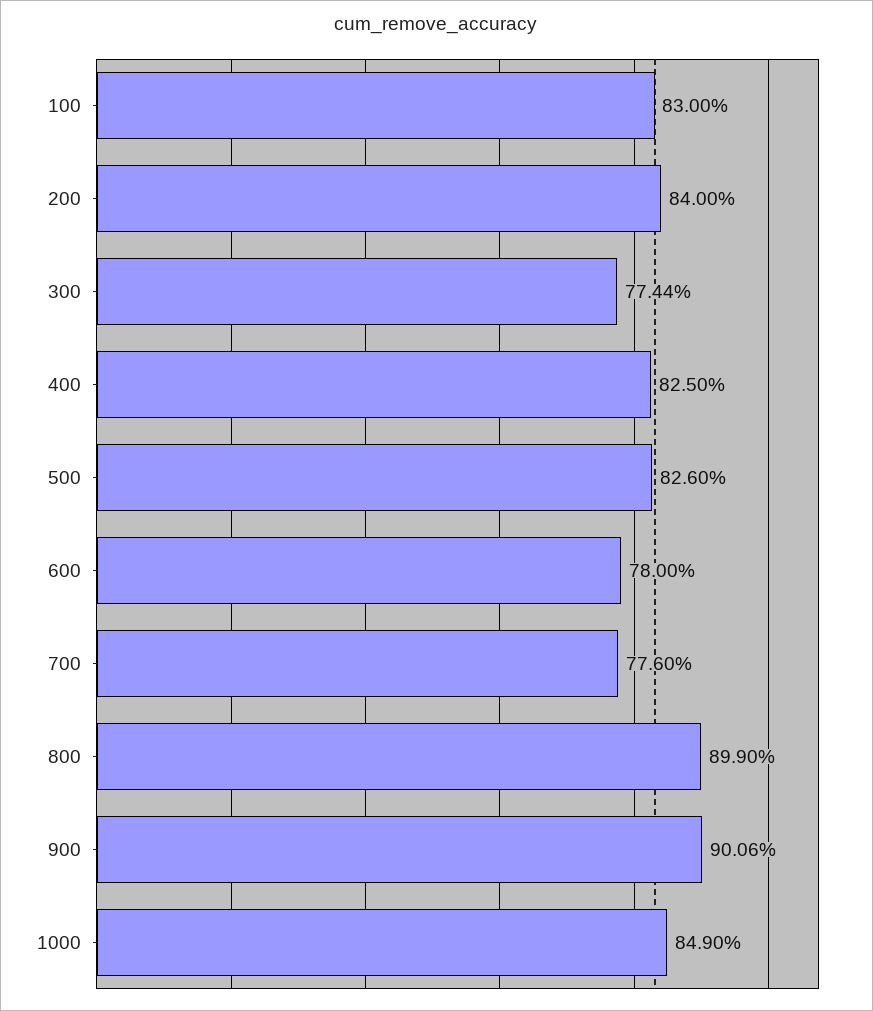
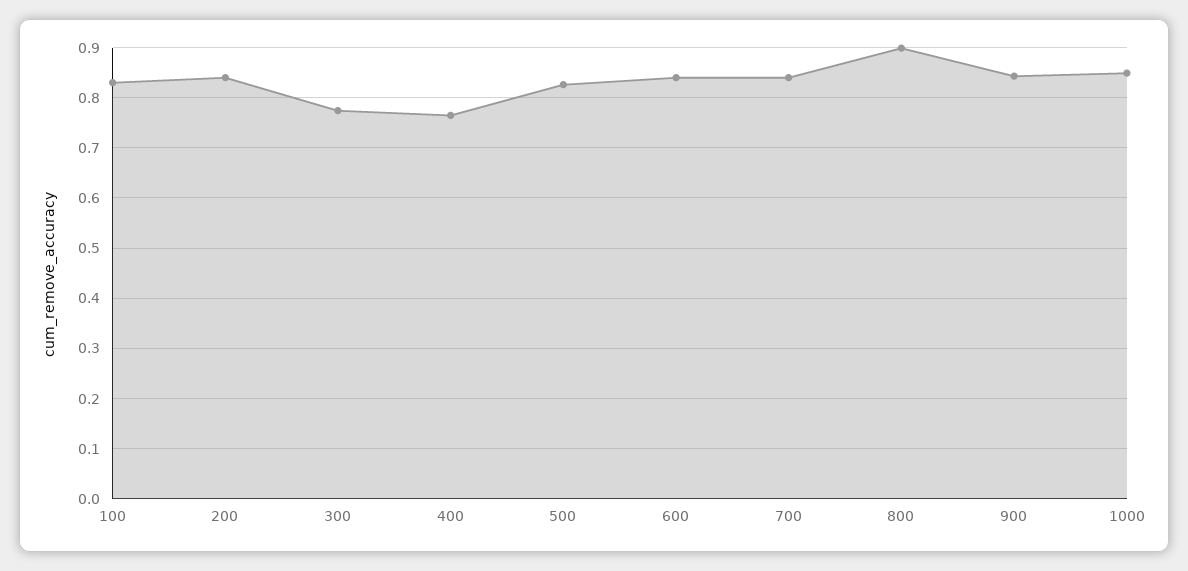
  {
    "100": 0.83,
    "200": 0.84,
    "300": 0.7744,
-   "400": 0.825,
+   "400": 0.76,
    "500": 0.826,
-   "600": 0.78,
+   "600": 0.84,
-   "700": 0.776,
+   "700": 0.84,
    "800": 0.899,
-   "900": 0.9006,
+   "900": 0.84,
    "1000": 0.849
  }

